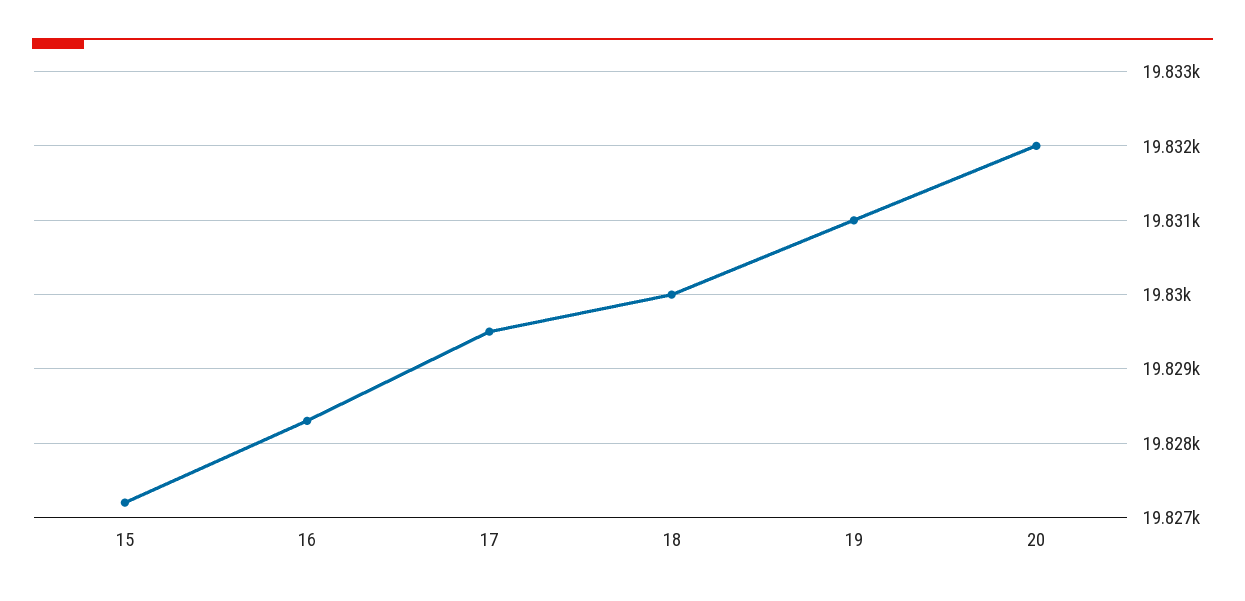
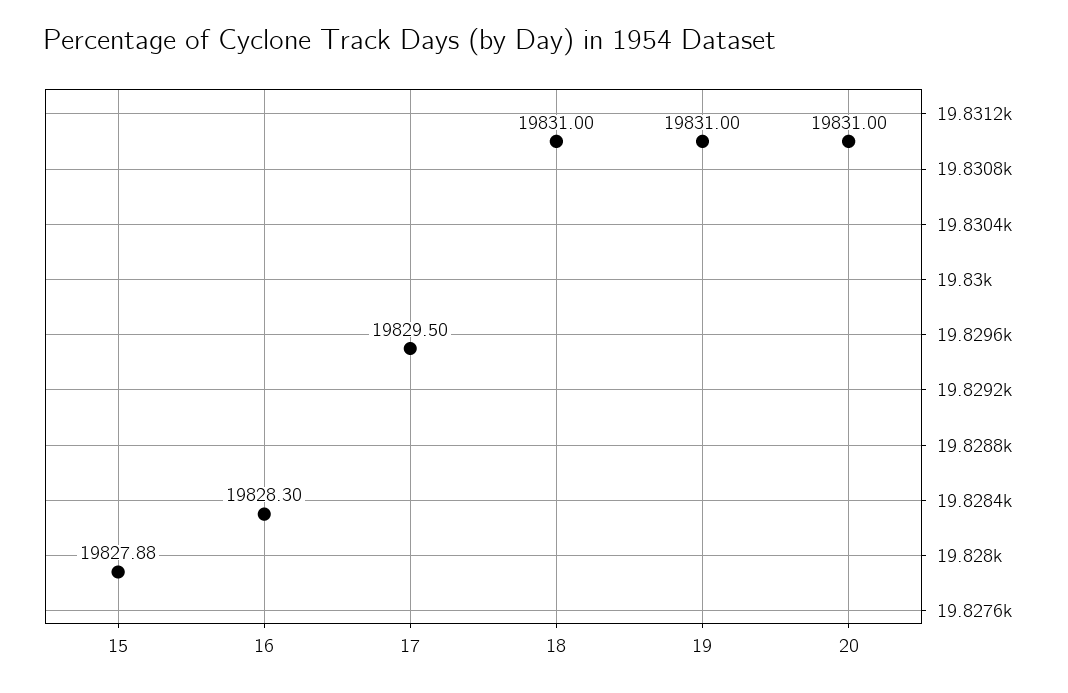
  {
-   "15": 19827.2,
+   "15": 19827.88,
    "16": 19828.3,
    "17": 19829.5,
-   "18": 19830,
+   "18": 19831,
    "19": 19831,
-   "20": 19832
+   "20": 19831
  }

